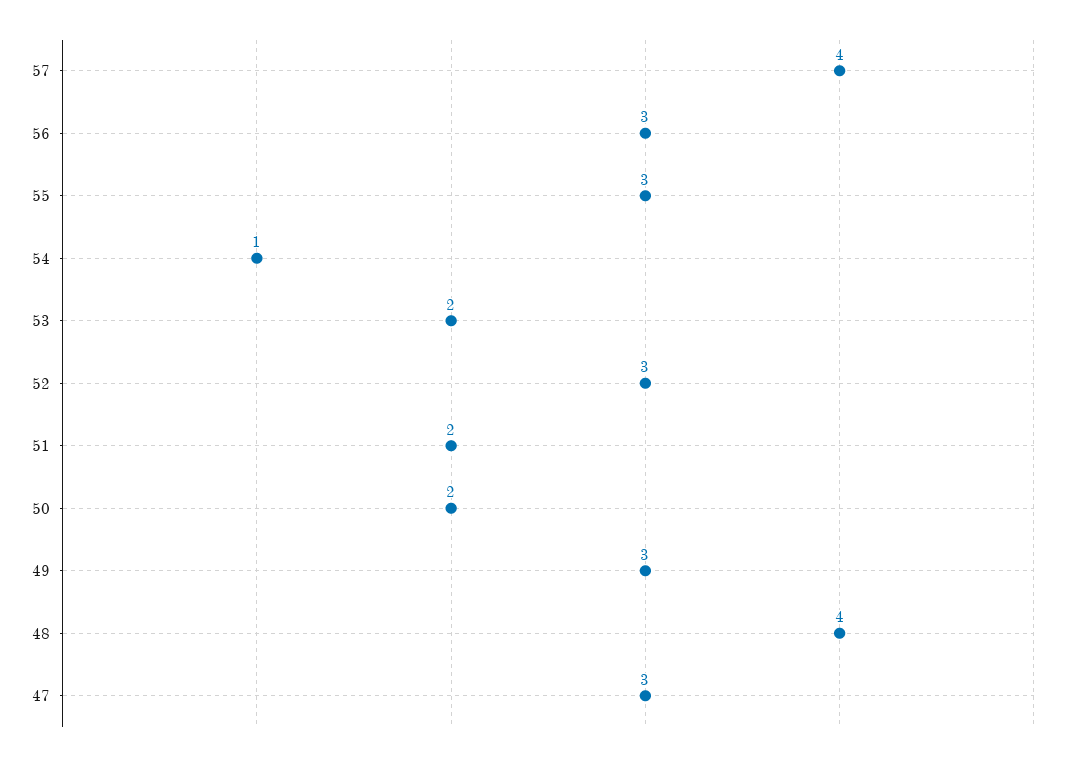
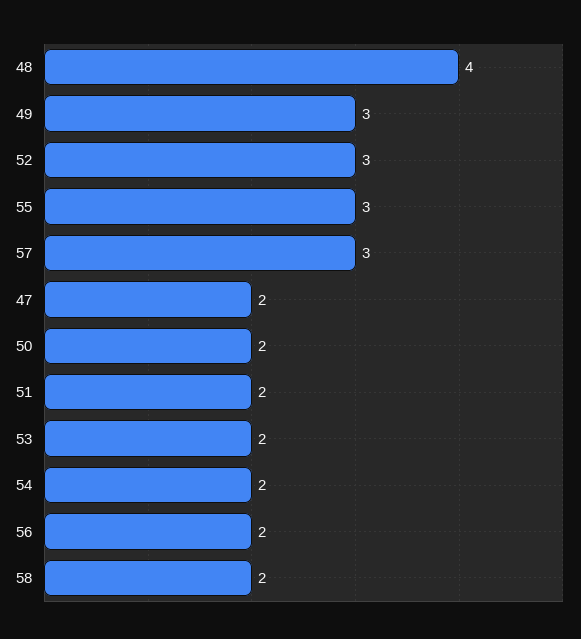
  {
-   "57": 4,
+   "57": 3,
-   "56": 3,
+   "56": 2,
    "55": 3,
-   "54": 1,
+   "54": 2,
    "53": 2,
    "52": 3,
    "51": 2,
    "50": 2,
    "49": 3,
    "48": 4,
-   "47": 3
+   "47": 2,
+   "58": 2
  }

